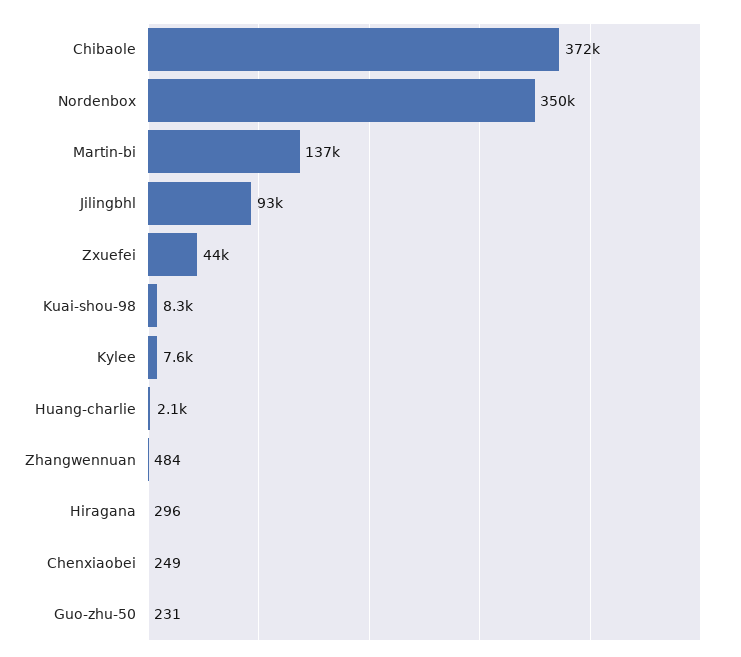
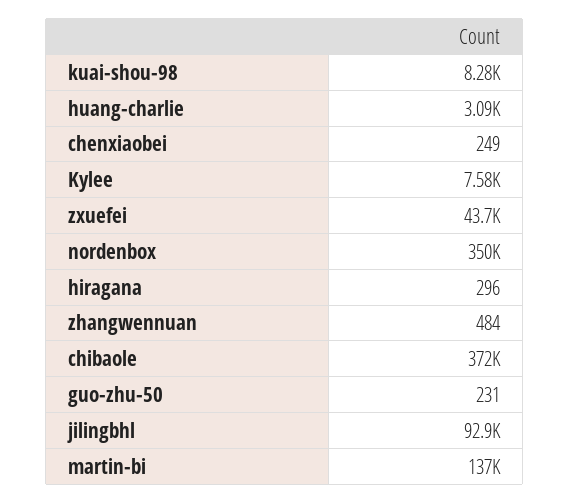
  {
    "Chibaole": 372000,
    "Nordenbox": 350000,
    "Martin-bi": 137000,
    "Jilingbhl": 92900,
    "Zxuefei": 43700,
    "Kuai-shou-98": 8280,
    "Kylee": 7580,
-   "Huang-charlie": 2100,
+   "Huang-charlie": 3090,
    "Zhangwennuan": 484,
    "Hiragana": 296,
    "Chenxiaobei": 249,
    "Guo-zhu-50": 231
  }

